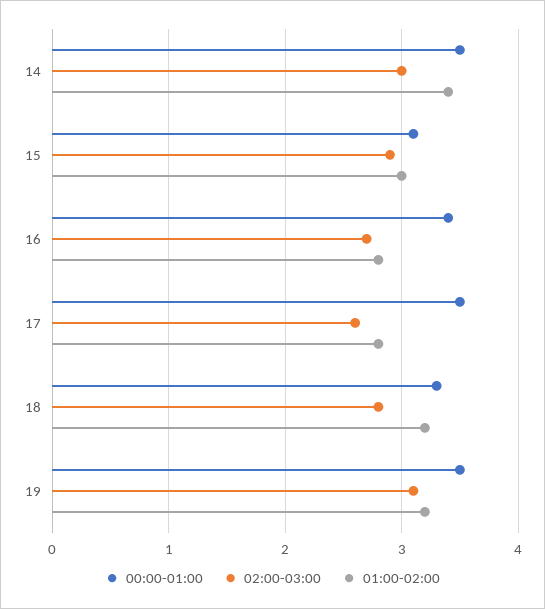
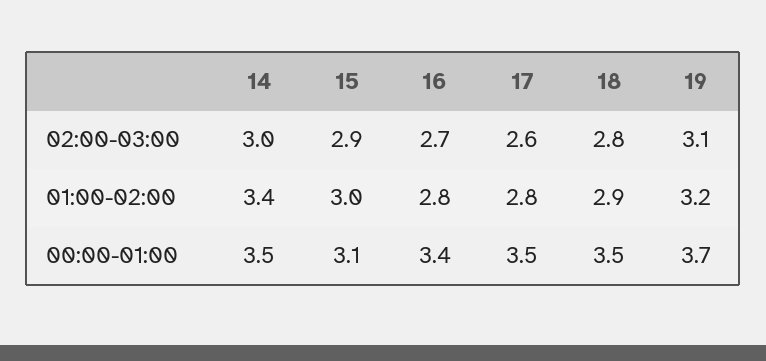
  {
    "00:00-01:00": {
      "14": 3.5,
      "15": 3.1,
      "16": 3.4,
      "17": 3.5,
-     "18": 3.3,
+     "18": 3.5,
-     "19": 3.5
+     "19": 3.7
    },
    "02:00-03:00": {
      "14": 3,
      "15": 2.9,
      "16": 2.7,
      "17": 2.6,
      "18": 2.8,
      "19": 3.1
    },
    "01:00-02:00": {
      "14": 3.4,
      "15": 3,
      "16": 2.8,
      "17": 2.8,
-     "18": 3.2,
+     "18": 2.9,
      "19": 3.2
    }
  }

